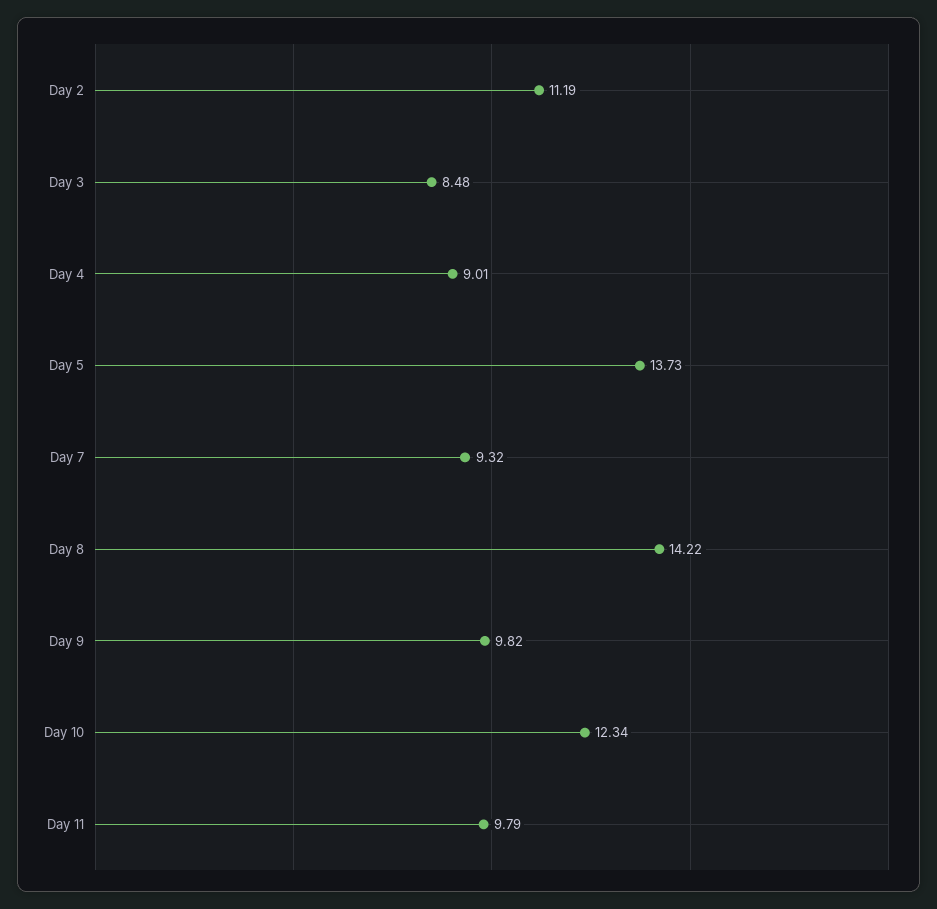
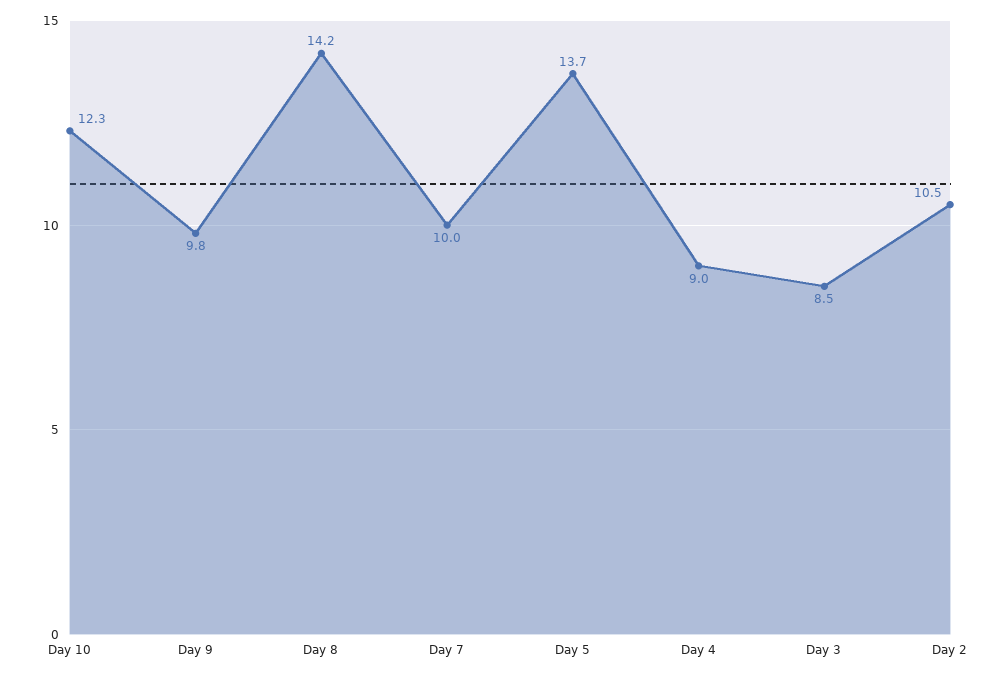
  {
-   "Day 2": 11.19,
+   "Day 2": 10.5,
    "Day 3": 8.48,
    "Day 4": 9.01,
    "Day 5": 13.73,
-   "Day 7": 9.32,
+   "Day 7": 10,
    "Day 8": 14.22,
    "Day 9": 9.82,
-   "Day 10": 12.34,
+   "Day 10": 12.34
-   "Day 11": 9.79
  }

